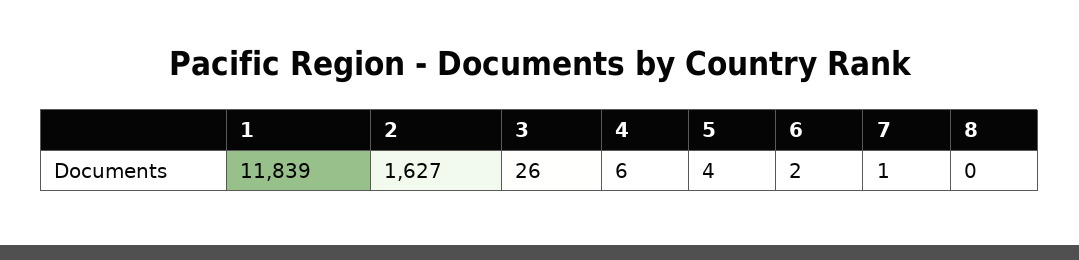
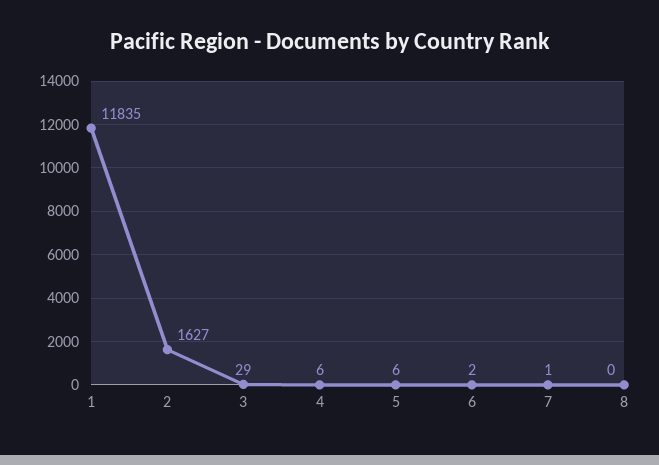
  {
-   "1": 11839,
+   "1": 11835,
    "2": 1627,
-   "3": 26,
+   "3": 29,
    "4": 6,
-   "5": 4,
+   "5": 6,
    "6": 2,
    "7": 1,
    "8": 0
  }

